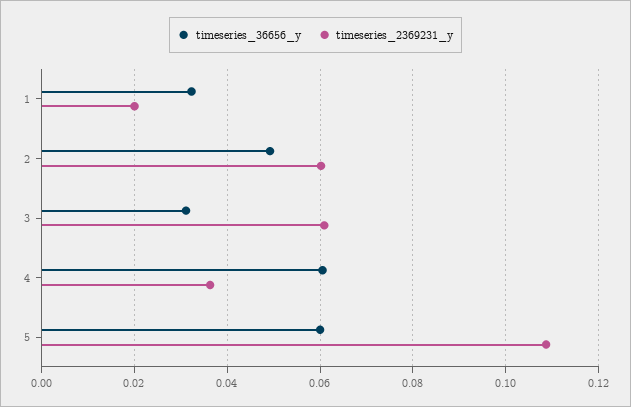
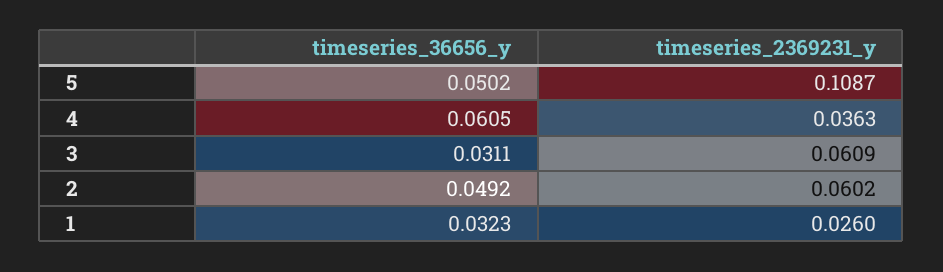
  {
    "timeseries_36656_y": {
      "1": 0.0323,
      "2": 0.0492,
      "3": 0.0311,
      "4": 0.0605,
-     "5": 0.06
+     "5": 0.0502
    },
    "timeseries_2369231_y": {
-     "1": 0.02,
+     "1": 0.026,
      "2": 0.0602,
      "3": 0.0609,
      "4": 0.0363,
      "5": 0.1087
    }
  }

